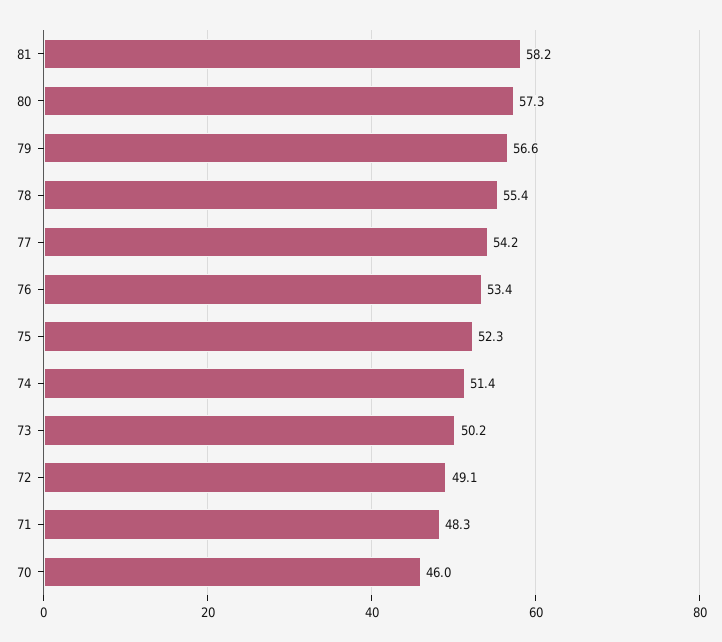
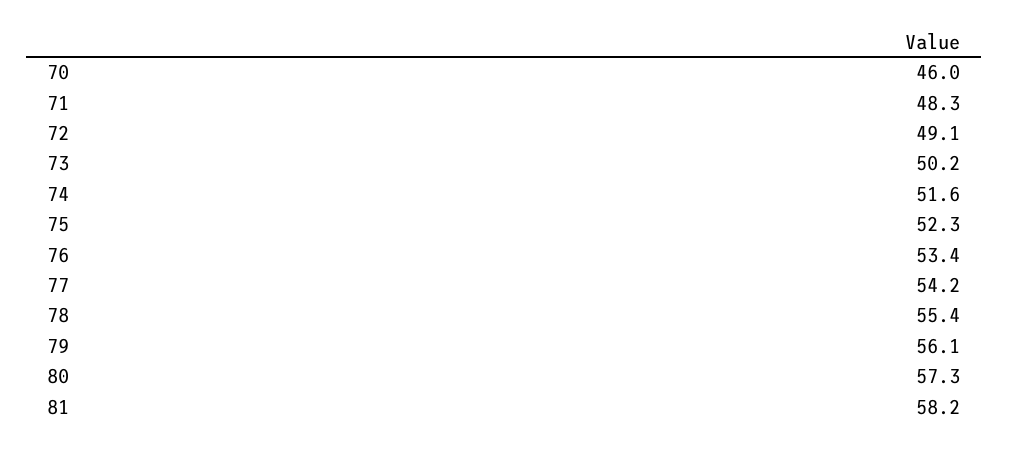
  {
    "81": 58.2,
    "80": 57.3,
-   "79": 56.6,
+   "79": 56.1,
    "78": 55.4,
    "77": 54.2,
    "76": 53.4,
    "75": 52.3,
-   "74": 51.4,
+   "74": 51.6,
    "73": 50.2,
    "72": 49.1,
    "71": 48.3,
    "70": 46
  }

